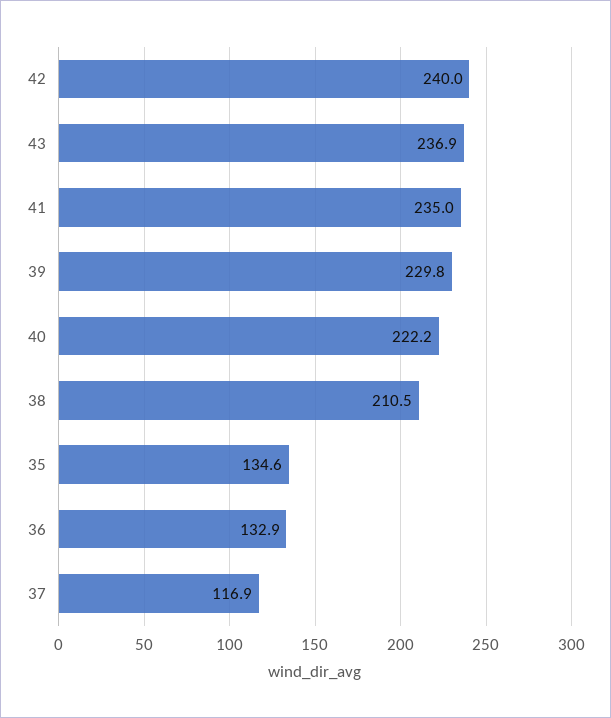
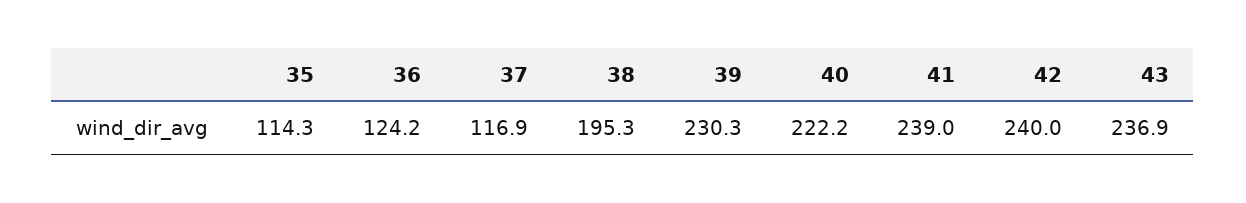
  {
    "42": 240,
    "43": 236.9,
-   "41": 235,
+   "41": 239,
-   "39": 229.8,
+   "39": 230.3,
    "40": 222.2,
-   "38": 210.5,
+   "38": 195.3,
-   "35": 134.6,
+   "35": 114.3,
-   "36": 132.9,
+   "36": 124.2,
    "37": 116.9
  }

